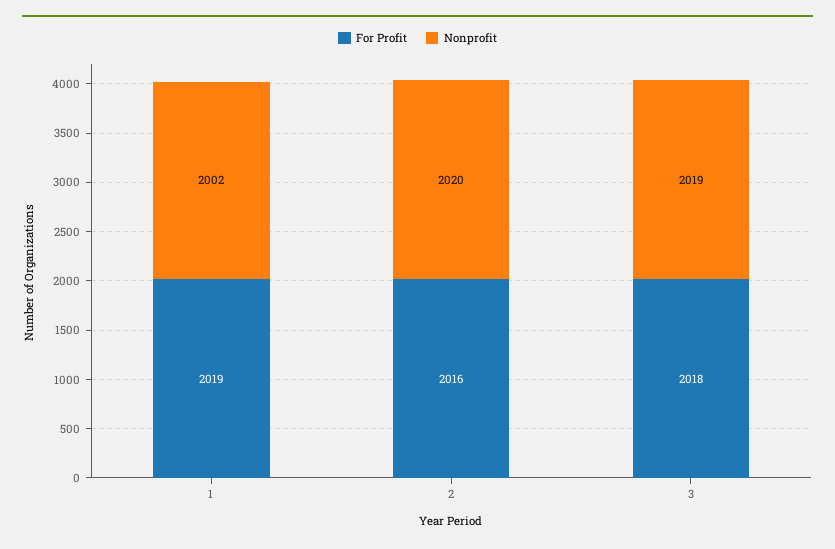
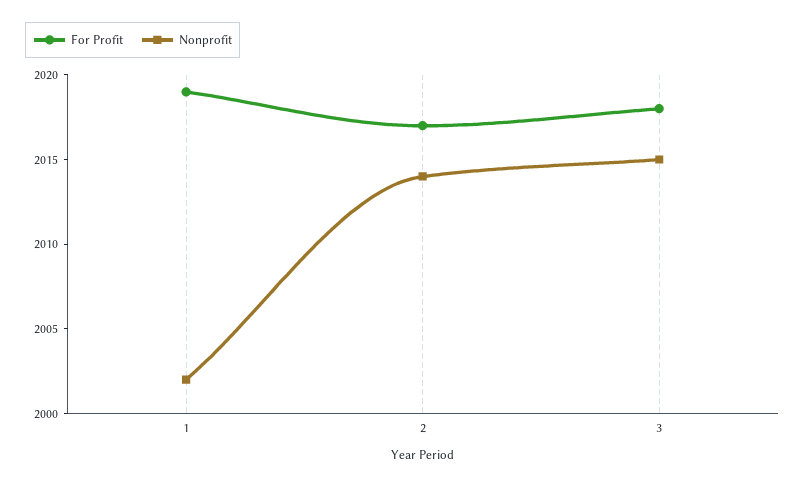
  {
    "For Profit": {
      "1": 2019,
-     "2": 2016,
+     "2": 2017,
      "3": 2018
    },
    "Nonprofit": {
      "1": 2002,
-     "2": 2020,
+     "2": 2014,
-     "3": 2019
+     "3": 2015
    }
  }

